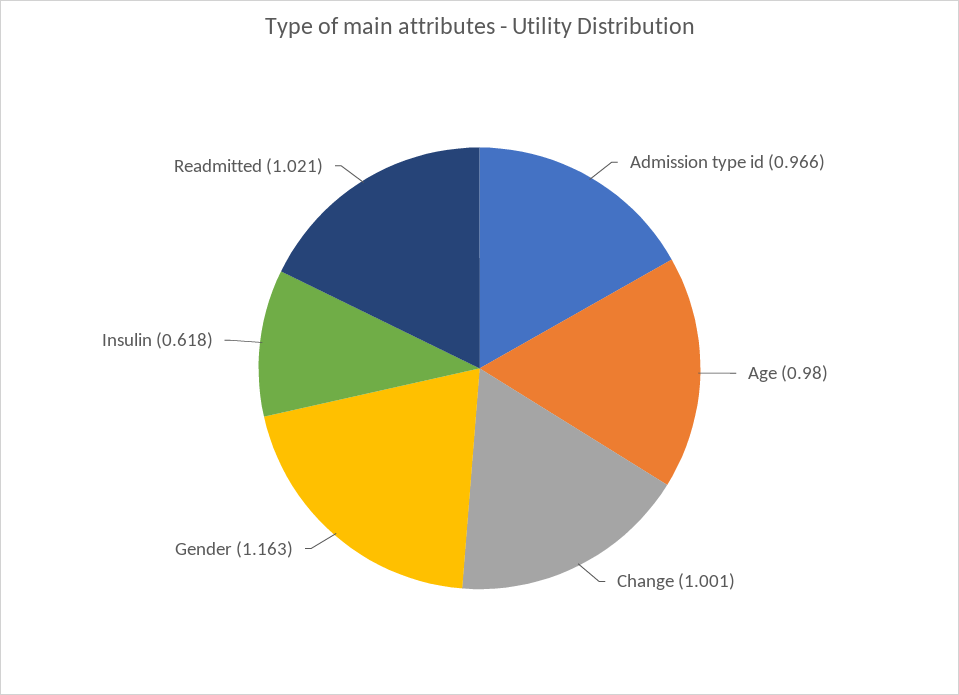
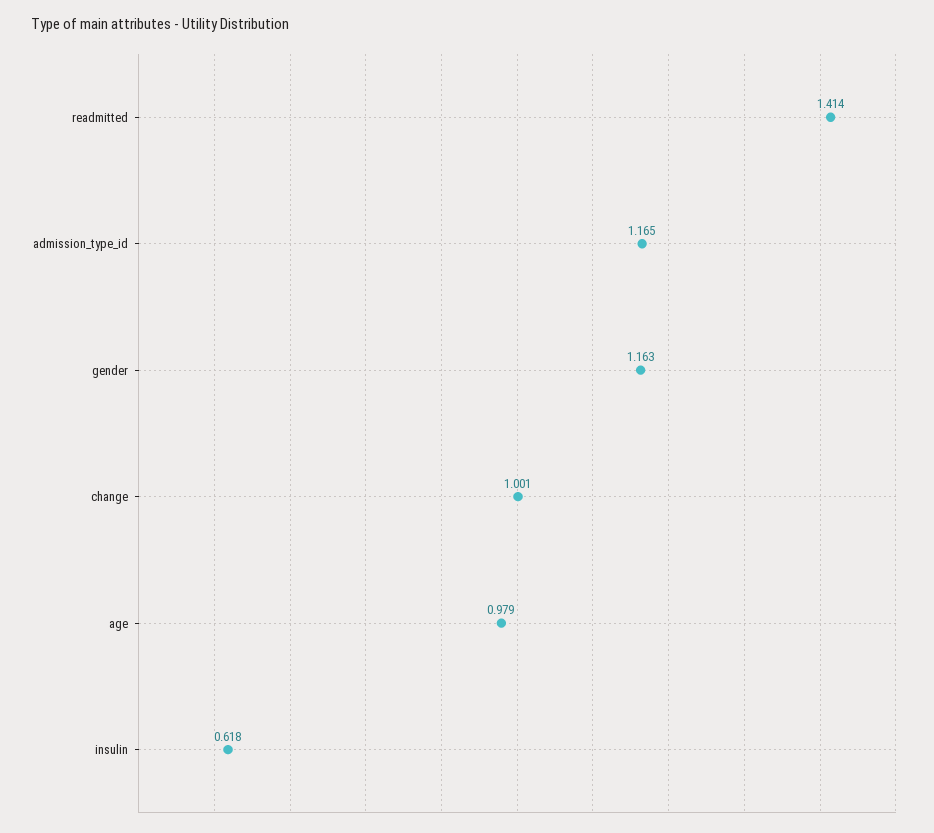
  {
-   "Admission type id": 0.966,
+   "Admission type id": 1.165,
-   "Age": 0.98,
+   "Age": 0.979,
    "Change": 1.001,
    "Gender": 1.163,
    "Insulin": 0.618,
-   "Readmitted": 1.021
+   "Readmitted": 1.414
  }

